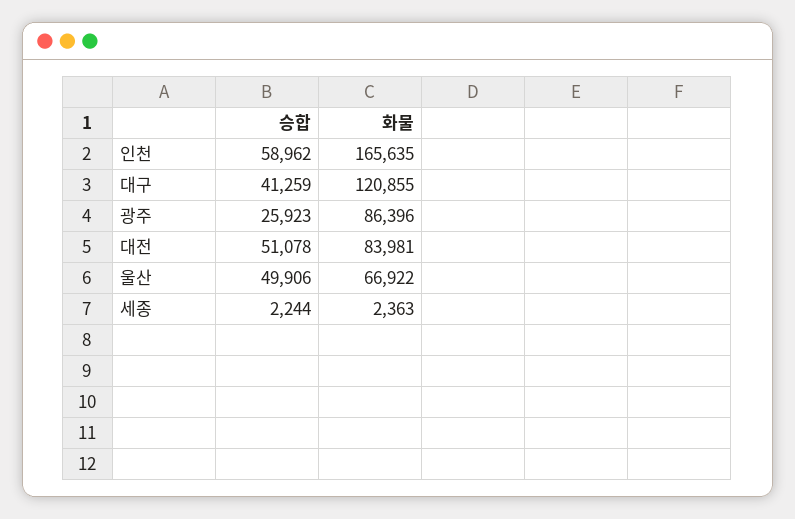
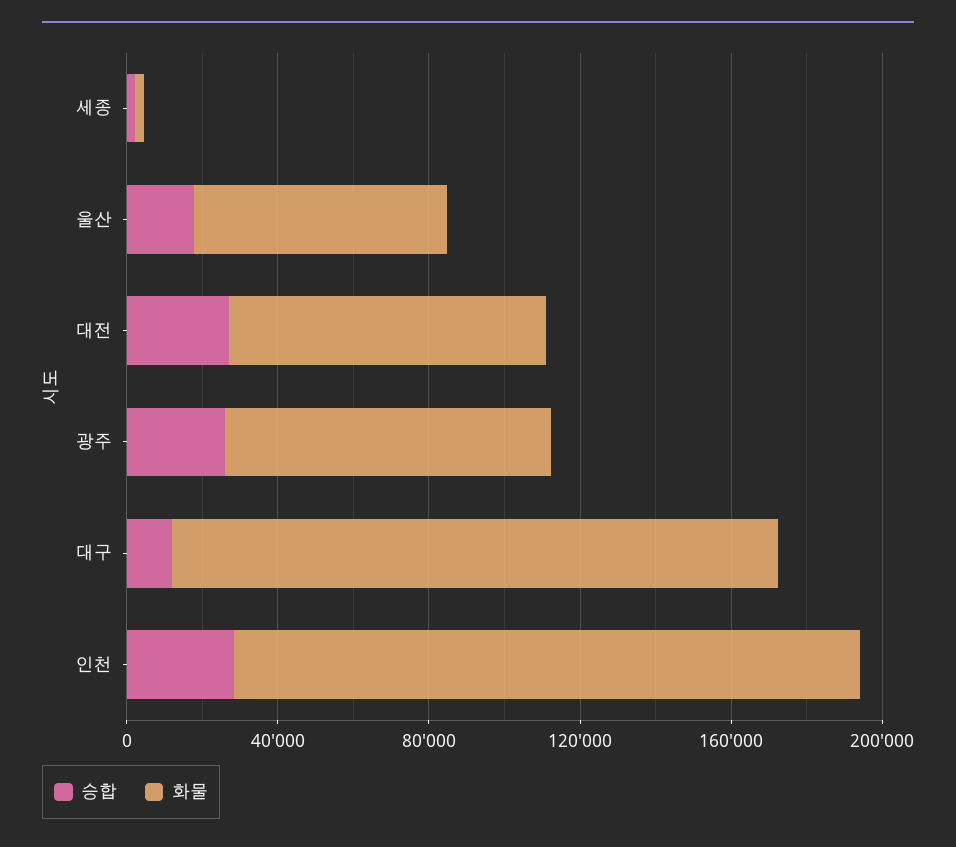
  {
    "승합": {
-     "인천": 58962,
+     "인천": 30000,
-     "대구": 41259,
+     "대구": 10000,
      "광주": 25923,
-     "대전": 51078,
+     "대전": 30000,
-     "울산": 49906,
+     "울산": 20000,
      "세종": 2244
    },
    "화물": {
      "인천": 165635,
-     "대구": 120855,
+     "대구": 160000,
      "광주": 86396,
      "대전": 83981,
      "울산": 66922,
      "세종": 2363
    }
  }

